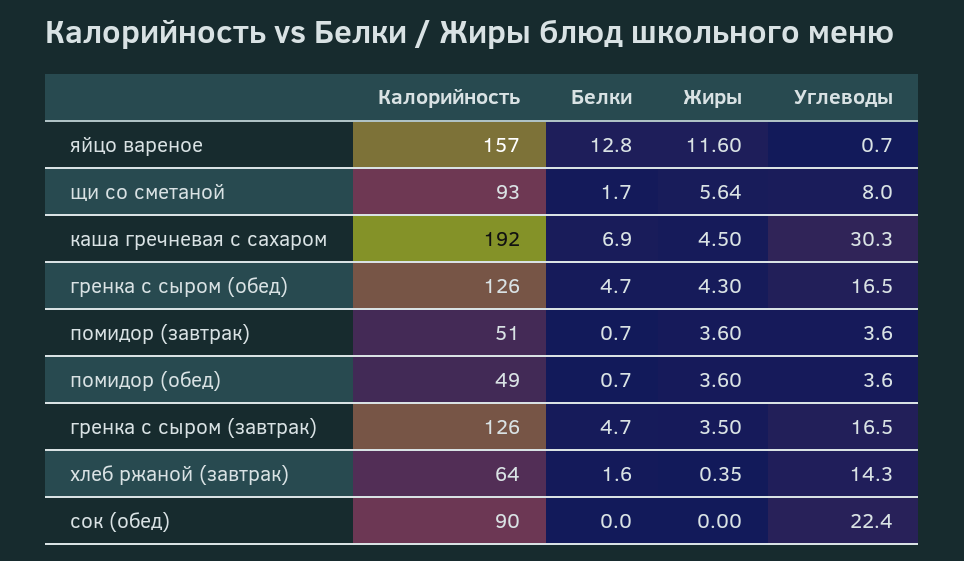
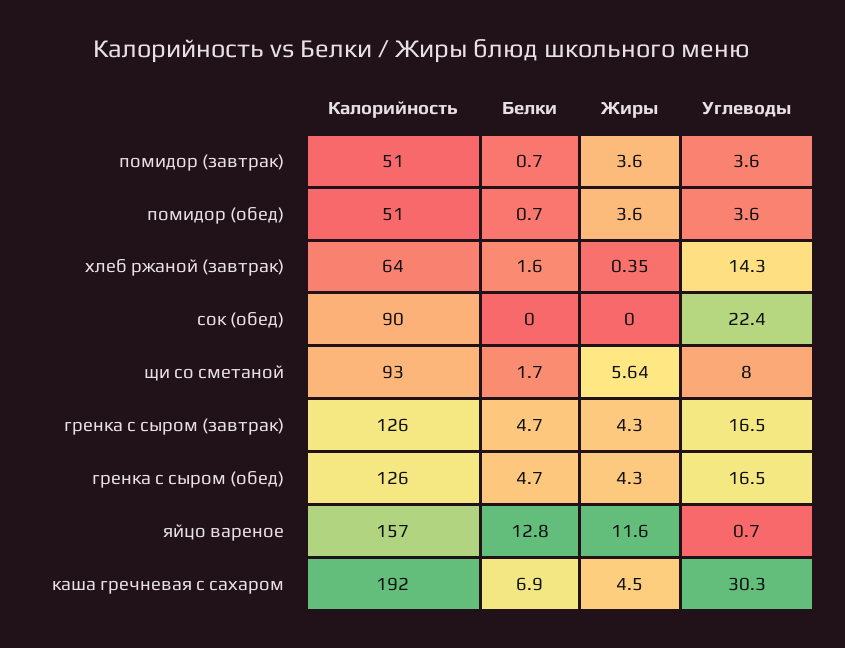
  {
    "Калорийность": {
      "яйцо вареное": 157,
      "щи со сметаной": 93,
      "каша гречневая с сахаром": 192,
      "гренка с сыром (обед)": 126,
      "помидор (завтрак)": 51,
-     "помидор (обед)": 49,
+     "помидор (обед)": 51,
      "гренка с сыром (завтрак)": 126,
      "хлеб ржаной (завтрак)": 64,
      "сок (обед)": 90
    },
    "Белки": {
      "яйцо вареное": 12.8,
      "щи со сметаной": 1.7,
      "каша гречневая с сахаром": 6.9,
      "гренка с сыром (обед)": 4.7,
      "помидор (завтрак)": 0.7,
      "помидор (обед)": 0.7,
      "гренка с сыром (завтрак)": 4.7,
      "хлеб ржаной (завтрак)": 1.6,
      "сок (обед)": 0
    },
    "Жиры": {
      "яйцо вареное": 11.6,
      "щи со сметаной": 5.64,
      "каша гречневая с сахаром": 4.5,
      "гренка с сыром (обед)": 4.3,
      "помидор (завтрак)": 3.6,
      "помидор (обед)": 3.6,
-     "гренка с сыром (завтрак)": 3.5,
+     "гренка с сыром (завтрак)": 4.3,
      "хлеб ржаной (завтрак)": 0.35,
      "сок (обед)": 0
    },
    "Углеводы": {
      "яйцо вареное": 0.7,
      "щи со сметаной": 8,
      "каша гречневая с сахаром": 30.3,
      "гренка с сыром (обед)": 16.5,
      "помидор (завтрак)": 3.6,
      "помидор (обед)": 3.6,
      "гренка с сыром (завтрак)": 16.5,
      "хлеб ржаной (завтрак)": 14.3,
      "сок (обед)": 22.4
    }
  }

